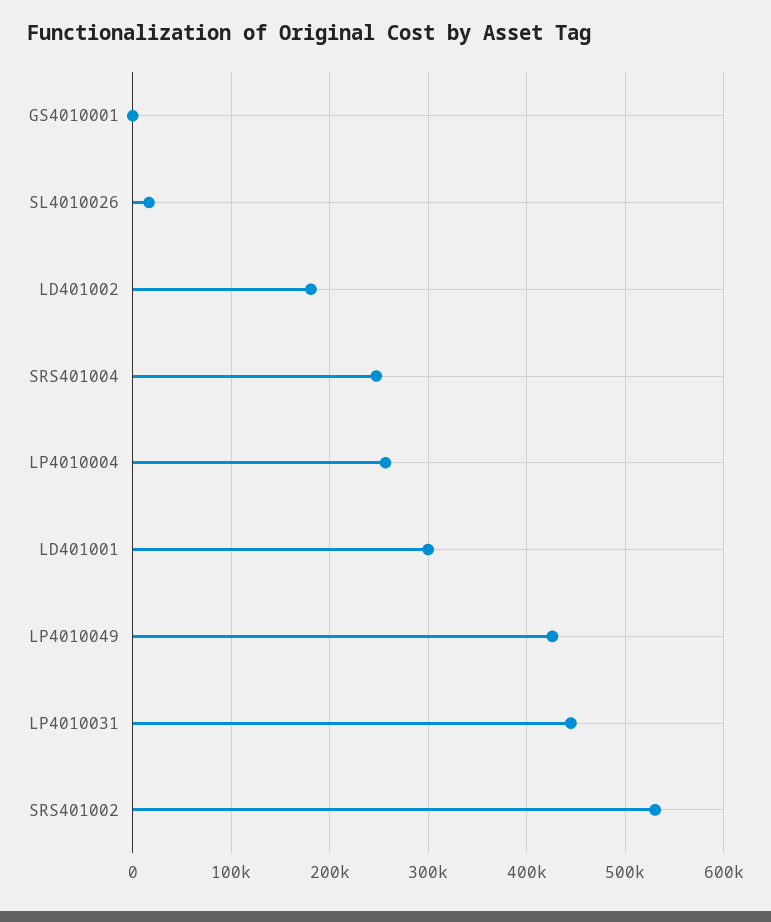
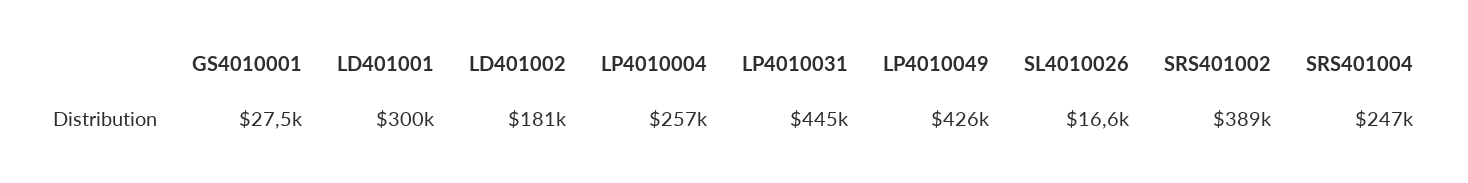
  {
-   "GS4010001": 0,
+   "GS4010001": 27500,
    "SL4010026": 16600,
    "LD401002": 181000,
    "SRS401004": 247000,
    "LP4010004": 257000,
    "LD401001": 300000,
    "LP4010049": 426000,
    "LP4010031": 445000,
-   "SRS401002": 530000
+   "SRS401002": 389000
  }

